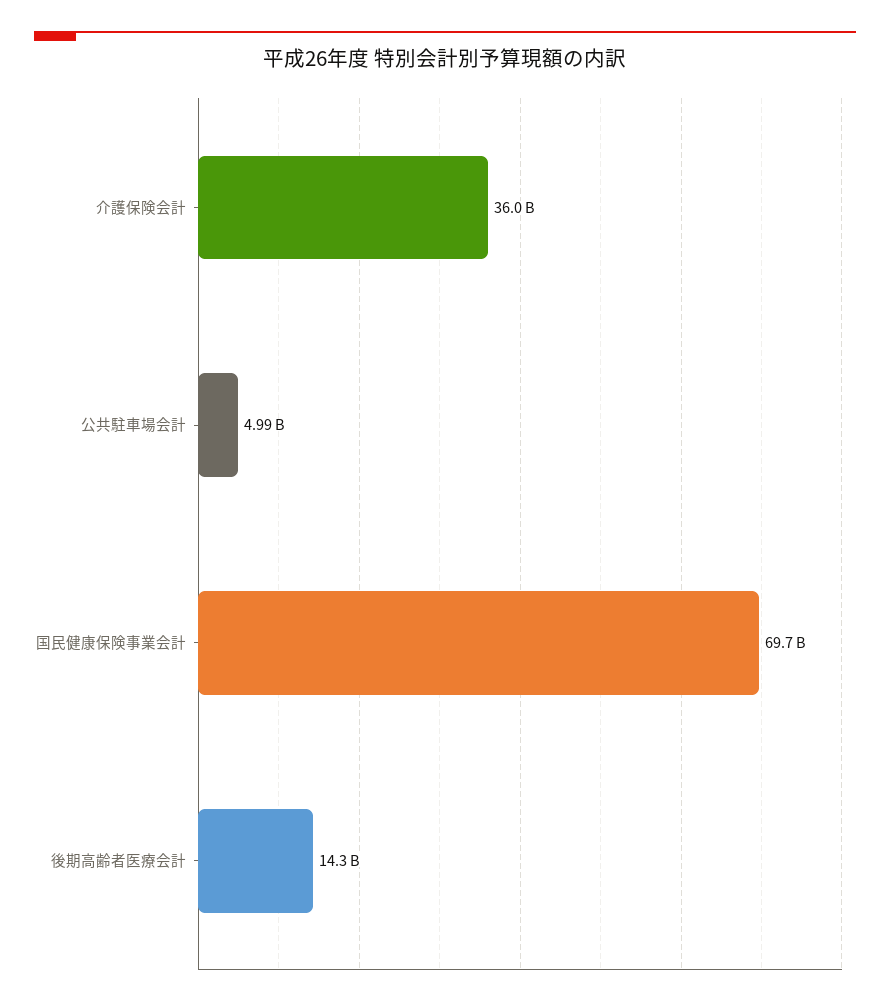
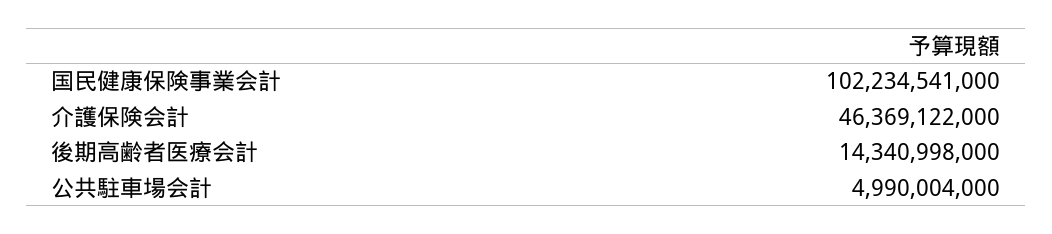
  {
-   "介護保険会計": 36000000000,
+   "介護保険会計": 46369122000,
    "公共駐車場会計": 4990004000,
-   "国民健康保険事業会計": 69700000000,
+   "国民健康保険事業会計": 102234541000,
    "後期高齢者医療会計": 14340998000
  }

